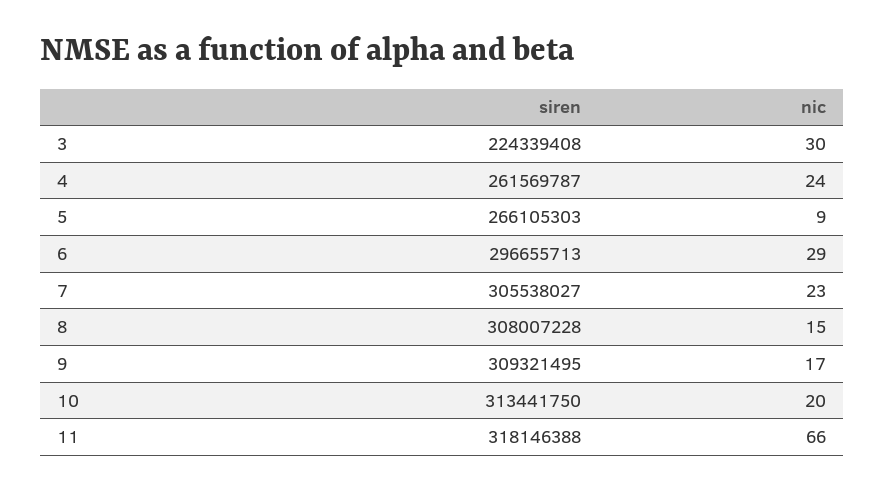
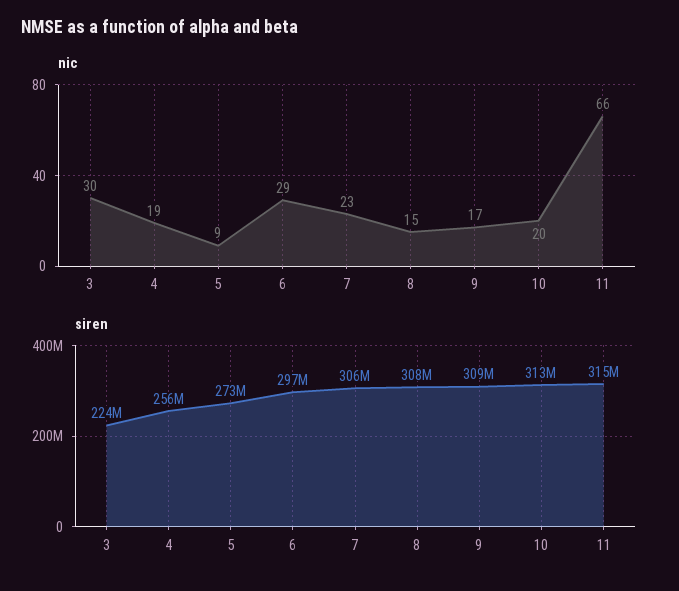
  {
    "siren": {
      "3": 224339408,
-     "4": 261569787,
+     "4": 256000000,
-     "5": 266105303,
+     "5": 273000000,
      "6": 296655713,
      "7": 305538027,
      "8": 308007228,
      "9": 309321495,
      "10": 313441750,
-     "11": 318146388
+     "11": 315000000
    },
    "nic": {
      "3": 30,
-     "4": 24,
+     "4": 19,
      "5": 9,
      "6": 29,
      "7": 23,
      "8": 15,
      "9": 17,
      "10": 20,
      "11": 66
    }
  }

